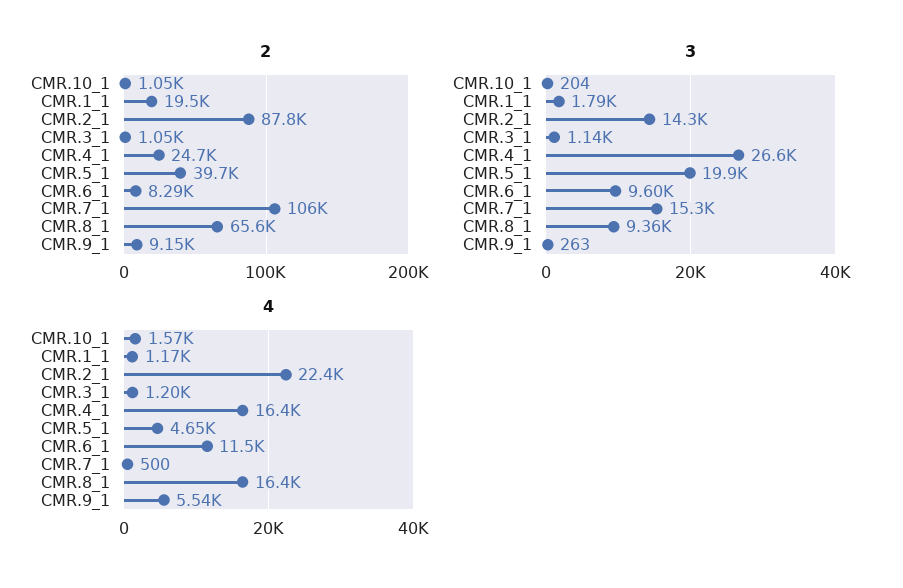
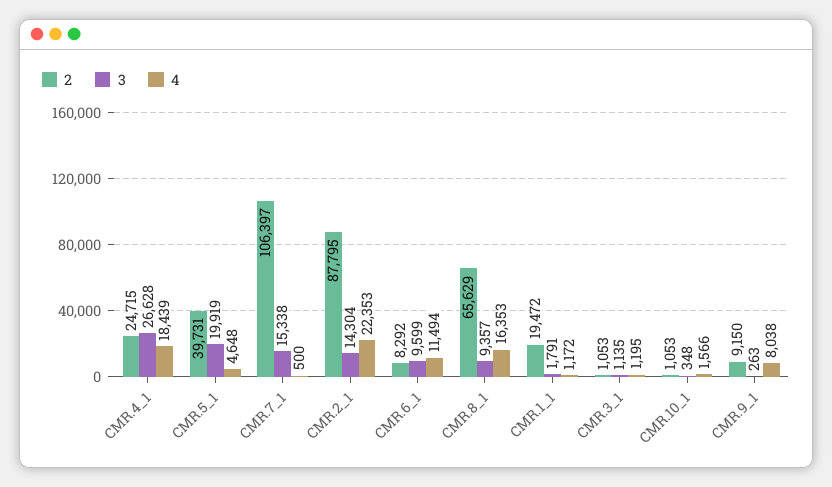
  {
    "2": {
      "CMR.10_1": 1053,
      "CMR.1_1": 19472,
      "CMR.2_1": 87795,
      "CMR.3_1": 1053,
      "CMR.4_1": 24715,
      "CMR.5_1": 39731,
      "CMR.6_1": 8292,
      "CMR.7_1": 106397,
      "CMR.8_1": 65629,
      "CMR.9_1": 9150
    },
    "3": {
-     "CMR.10_1": 204,
+     "CMR.10_1": 348,
      "CMR.1_1": 1791,
      "CMR.2_1": 14304,
      "CMR.3_1": 1135,
      "CMR.4_1": 26628,
      "CMR.5_1": 19919,
      "CMR.6_1": 9599,
      "CMR.7_1": 15338,
      "CMR.8_1": 9357,
      "CMR.9_1": 263
    },
    "4": {
      "CMR.10_1": 1566,
      "CMR.1_1": 1172,
      "CMR.2_1": 22353,
      "CMR.3_1": 1195,
-     "CMR.4_1": 16400,
+     "CMR.4_1": 18439,
      "CMR.5_1": 4648,
      "CMR.6_1": 11494,
      "CMR.7_1": 500,
      "CMR.8_1": 16353,
-     "CMR.9_1": 5540
+     "CMR.9_1": 8038
    }
  }

